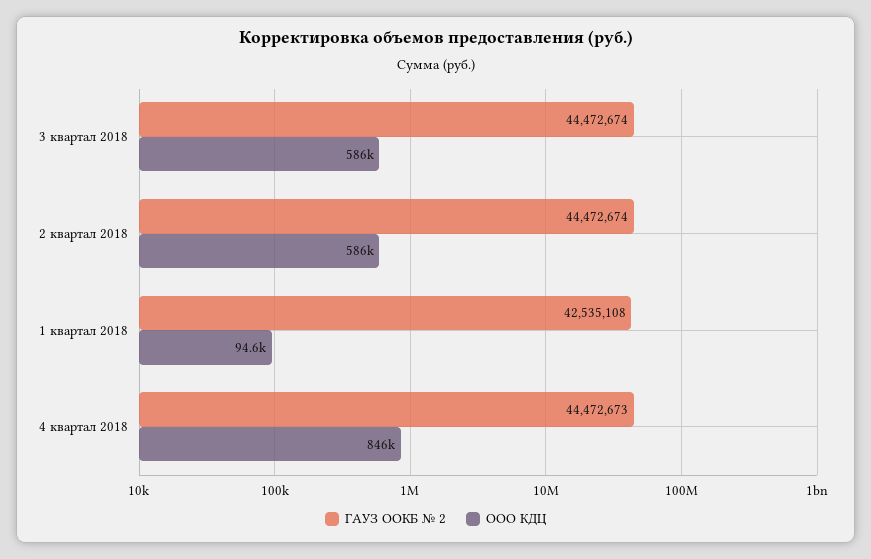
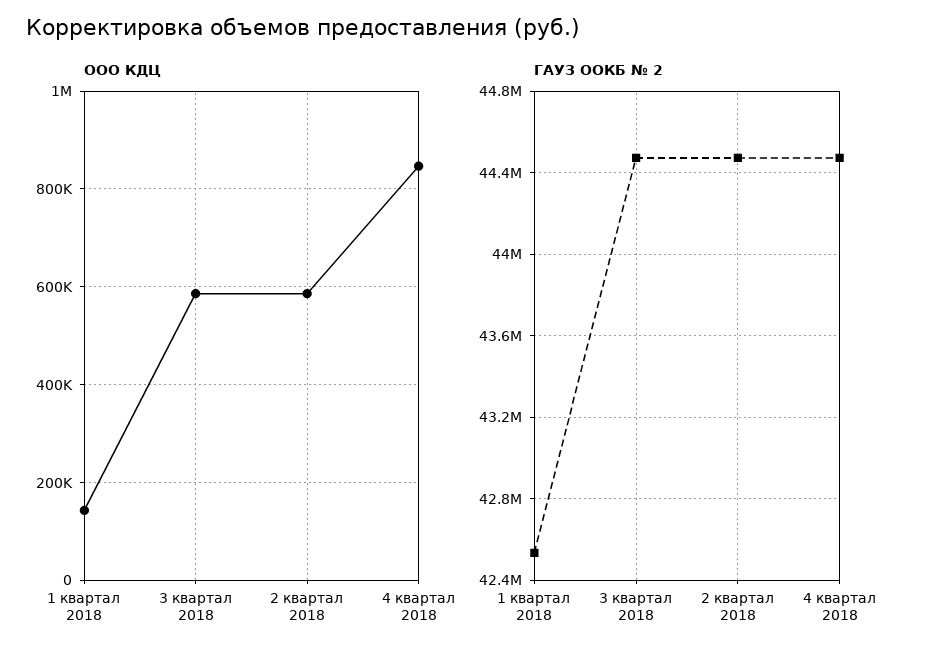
  {
    "ГАУЗ ООКБ № 2": {
      "3 квартал 2018": 44472674,
      "2 квартал 2018": 44472674,
      "1 квартал 2018": 42535108,
      "4 квартал 2018": 44472673
    },
    "ООО КДЦ": {
      "3 квартал 2018": 586000,
      "2 квартал 2018": 586000,
-     "1 квартал 2018": 94600,
+     "1 квартал 2018": 140000,
      "4 квартал 2018": 846000
    }
  }

